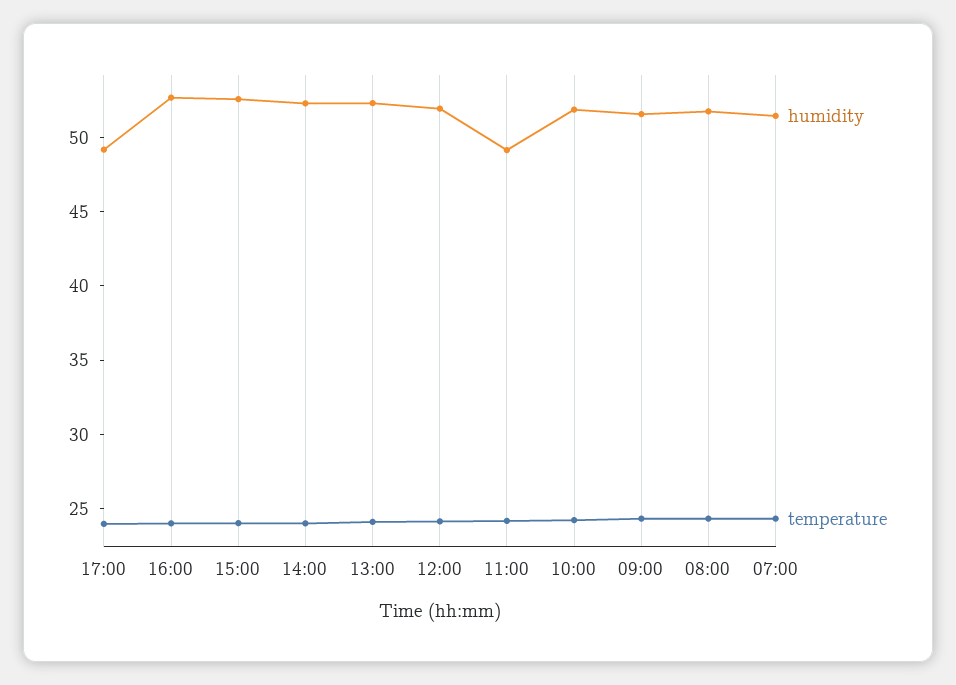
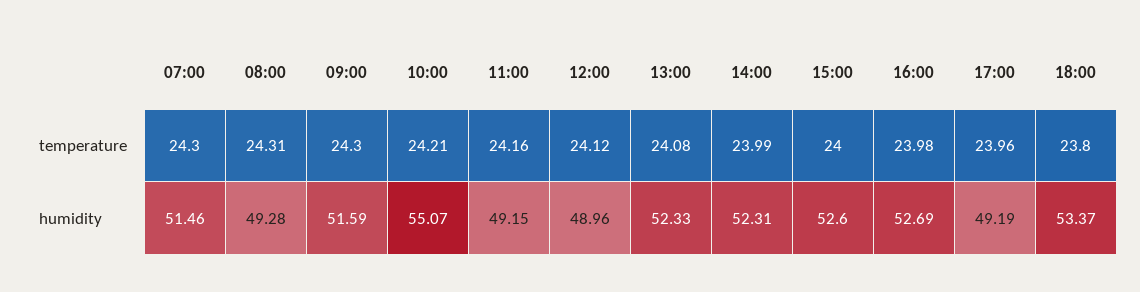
  {
    "humidity": {
      "17:00": 49.19,
      "16:00": 52.69,
      "15:00": 52.6,
      "14:00": 52.31,
      "13:00": 52.33,
-     "12:00": 52,
+     "12:00": 48.96,
      "11:00": 49.15,
-     "10:00": 52,
+     "10:00": 55.07,
      "09:00": 51.59,
-     "08:00": 52,
+     "08:00": 49.28,
-     "07:00": 51.46
+     "07:00": 51.46,
+     "18:00": 53.37
    },
    "temperature": {
      "17:00": 23.96,
      "16:00": 23.98,
      "15:00": 24,
      "14:00": 23.99,
      "13:00": 24.08,
      "12:00": 24.12,
      "11:00": 24.16,
      "10:00": 24.21,
      "09:00": 24.3,
      "08:00": 24.31,
-     "07:00": 24.3
+     "07:00": 24.3,
+     "18:00": 23.8
    }
  }

